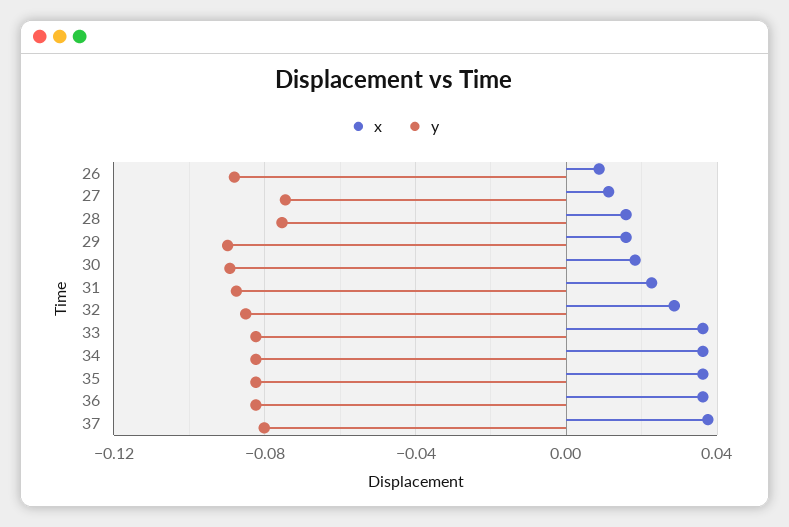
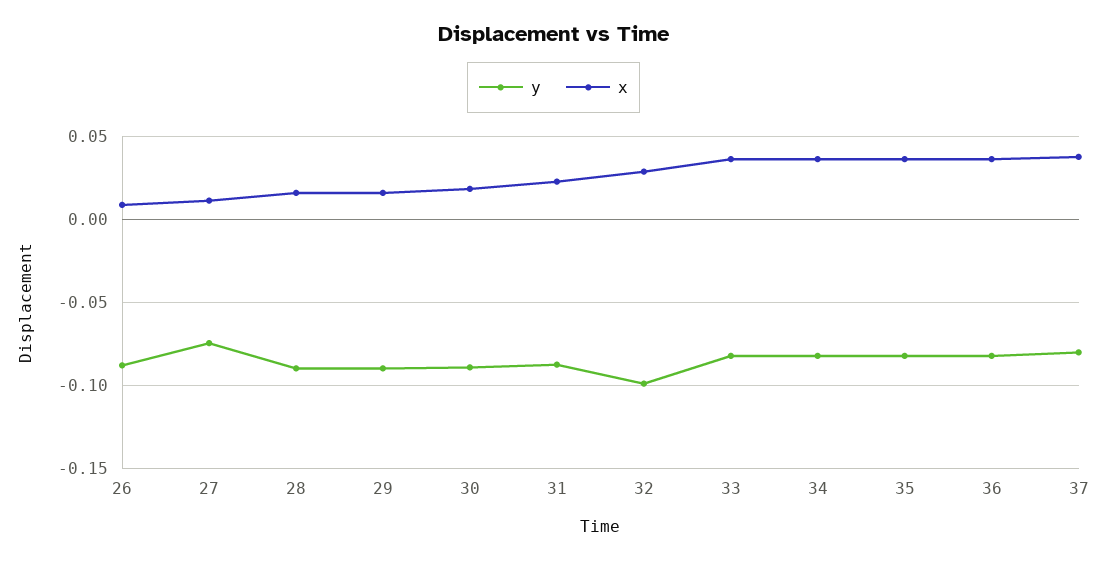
  {
    "x": {
      "26": 0.01,
      "27": 0.01,
      "28": 0.015,
      "29": 0.015,
      "30": 0.02,
      "31": 0.025,
      "32": 0.03,
      "33": 0.035,
      "34": 0.035,
      "35": 0.035,
      "36": 0.035,
      "37": 0.04
    },
    "y": {
      "26": -0.09,
      "27": -0.075,
-     "28": -0.075,
+     "28": -0.09,
      "29": -0.09,
      "30": -0.09,
      "31": -0.09,
-     "32": -0.085,
+     "32": -0.1,
      "33": -0.08,
      "34": -0.08,
      "35": -0.08,
      "36": -0.08,
      "37": -0.08
    }
  }

